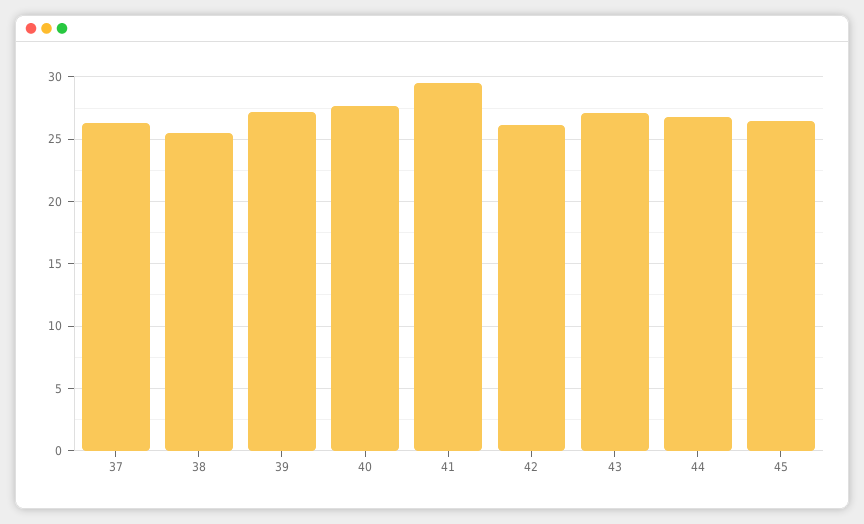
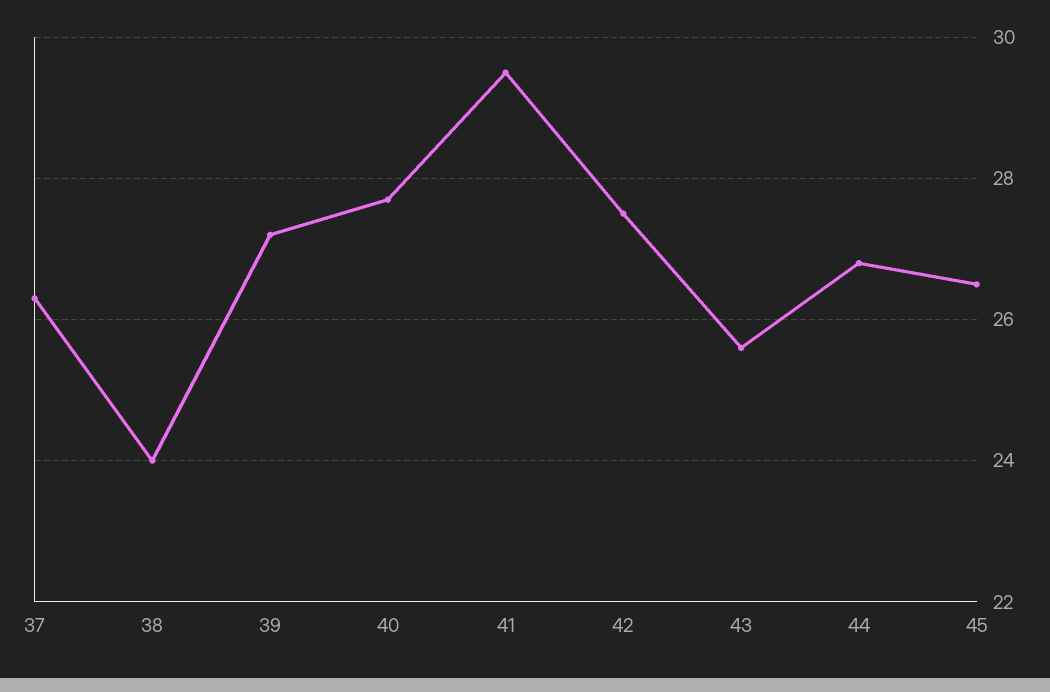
  {
    "37": 26.5,
-   "38": 25.5,
+   "38": 24,
    "39": 27,
    "40": 27.5,
    "41": 29.5,
-   "42": 26,
+   "42": 27.5,
-   "43": 27,
+   "43": 25.5,
    "44": 27,
    "45": 26.5
  }

